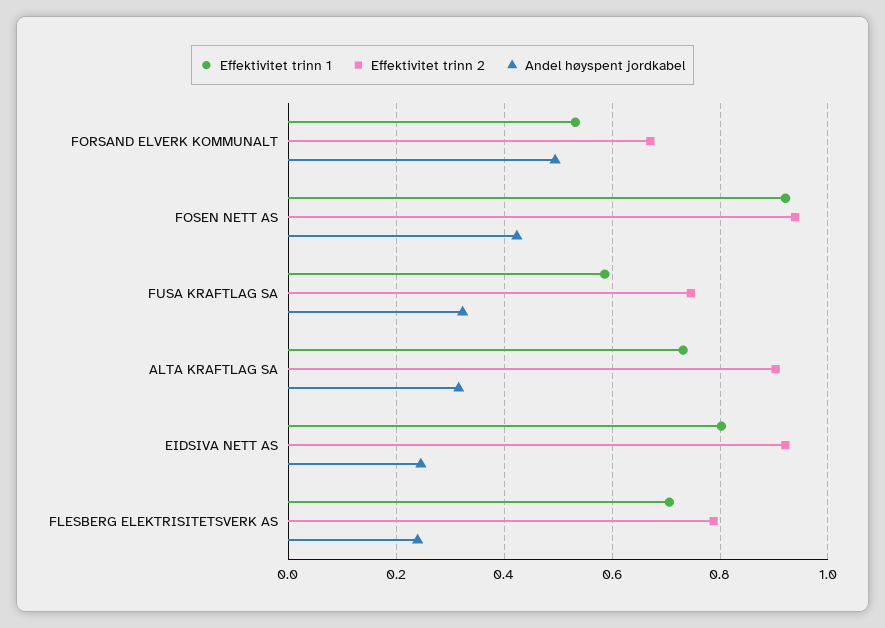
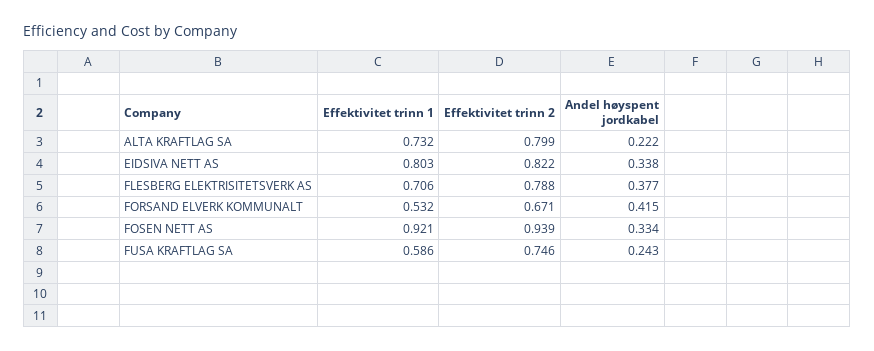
  {
    "Effektivitet trinn 1": {
      "FORSAND ELVERK KOMMUNALT": 0.532,
      "FOSEN NETT AS": 0.921,
      "FUSA KRAFTLAG SA": 0.586,
      "ALTA KRAFTLAG SA": 0.732,
      "EIDSIVA NETT AS": 0.803,
      "FLESBERG ELEKTRISITETSVERK AS": 0.706
    },
    "Effektivitet trinn 2": {
      "FORSAND ELVERK KOMMUNALT": 0.671,
      "FOSEN NETT AS": 0.939,
      "FUSA KRAFTLAG SA": 0.746,
-     "ALTA KRAFTLAG SA": 0.9,
+     "ALTA KRAFTLAG SA": 0.799,
-     "EIDSIVA NETT AS": 0.92,
+     "EIDSIVA NETT AS": 0.822,
      "FLESBERG ELEKTRISITETSVERK AS": 0.788
    },
    "Andel høyspent jordkabel": {
-     "FORSAND ELVERK KOMMUNALT": 0.5,
+     "FORSAND ELVERK KOMMUNALT": 0.415,
-     "FOSEN NETT AS": 0.42,
+     "FOSEN NETT AS": 0.334,
-     "FUSA KRAFTLAG SA": 0.32,
+     "FUSA KRAFTLAG SA": 0.243,
-     "ALTA KRAFTLAG SA": 0.32,
+     "ALTA KRAFTLAG SA": 0.222,
-     "EIDSIVA NETT AS": 0.24,
+     "EIDSIVA NETT AS": 0.338,
-     "FLESBERG ELEKTRISITETSVERK AS": 0.24
+     "FLESBERG ELEKTRISITETSVERK AS": 0.377
    }
  }

